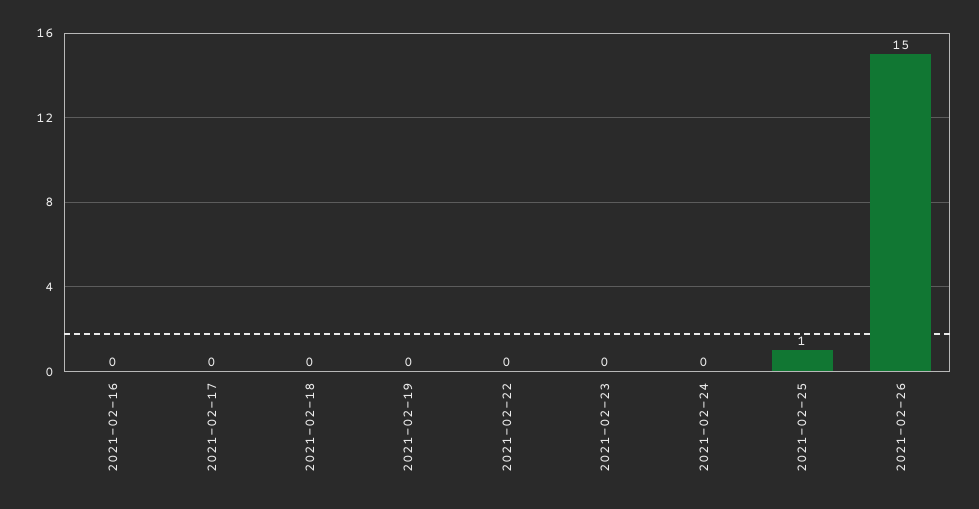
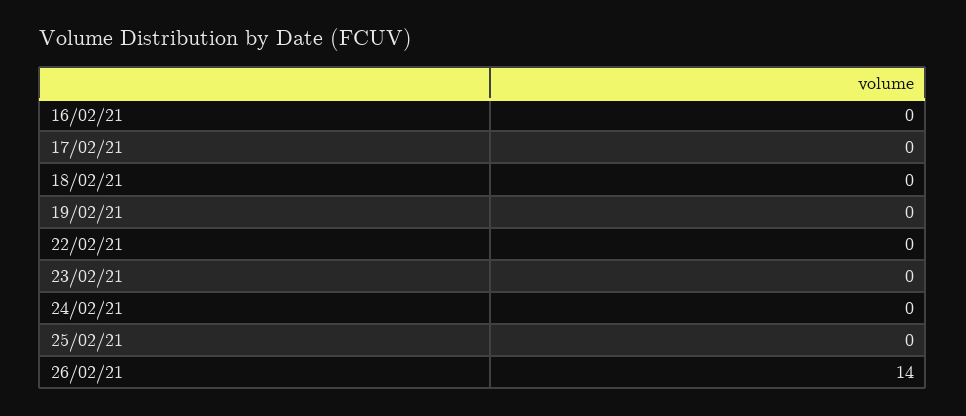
  {
    "2021-02-16": 0,
    "2021-02-17": 0,
    "2021-02-18": 0,
    "2021-02-19": 0,
    "2021-02-22": 0,
    "2021-02-23": 0,
    "2021-02-24": 0,
-   "2021-02-25": 1,
+   "2021-02-25": 0,
-   "2021-02-26": 15
+   "2021-02-26": 14
  }

